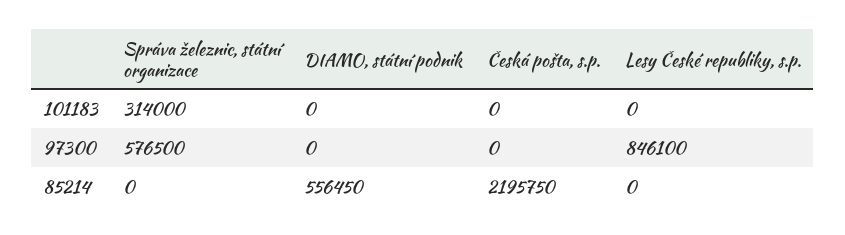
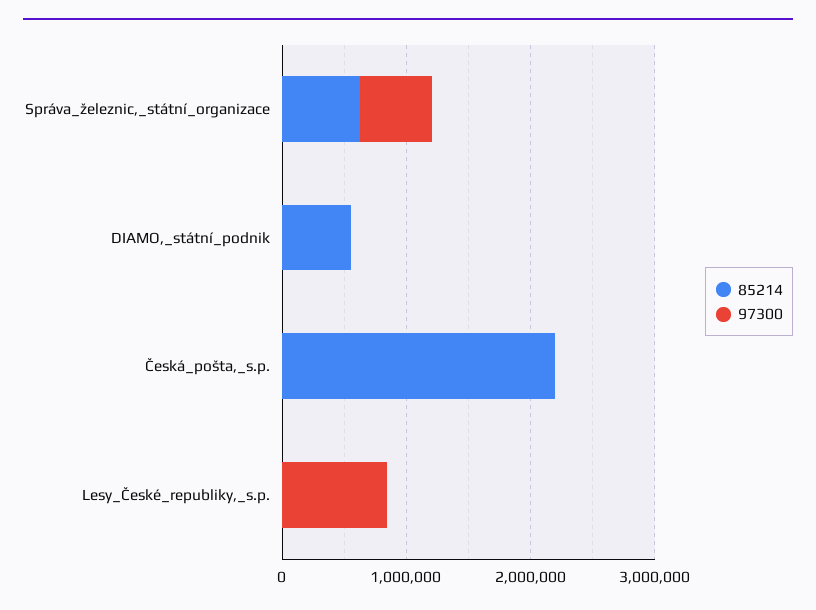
  {
-   "101183": {
-     "Správa železnic, státní organizace": 314000,
-     "DIAMO, státní podnik": 0,
-     "Česká pošta, s.p.": 0,
-     "Lesy České republiky, s.p.": 0
-   },
    "97300": {
      "Správa železnic, státní organizace": 576500,
      "DIAMO, státní podnik": 0,
      "Česká pošta, s.p.": 0,
      "Lesy České republiky, s.p.": 846100
    },
    "85214": {
-     "Správa železnic, státní organizace": 0,
+     "Správa železnic, státní organizace": 600000,
      "DIAMO, státní podnik": 556450,
      "Česká pošta, s.p.": 2195750,
      "Lesy České republiky, s.p.": 0
    }
  }

